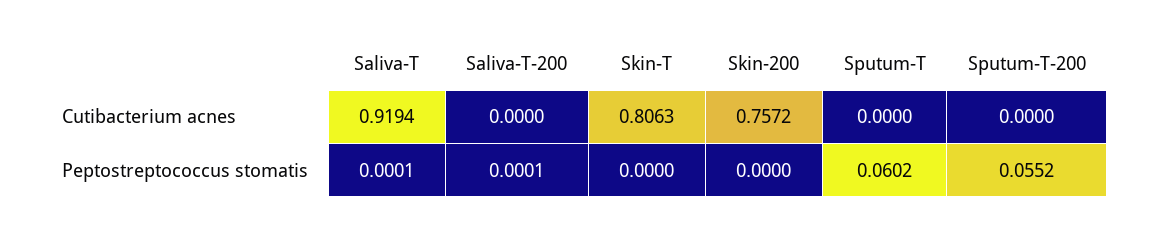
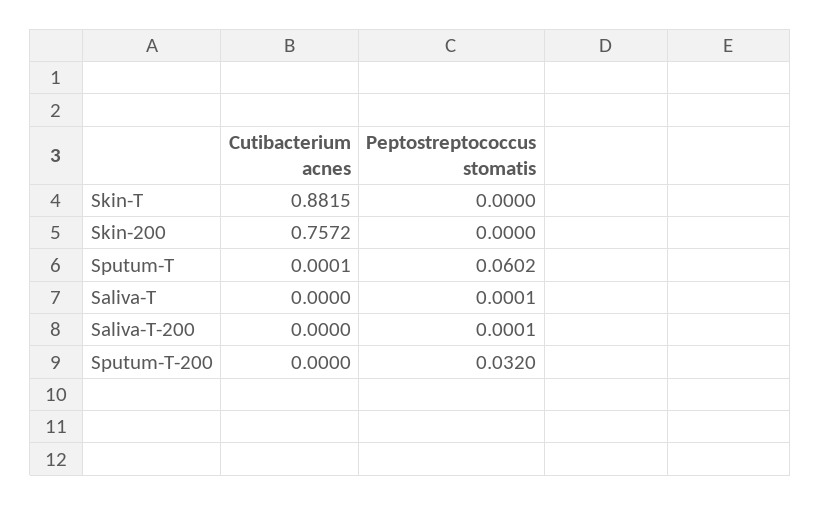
  {
    "Saliva-T": {
-     "Cutibacterium acnes": 0.9194,
+     "Cutibacterium acnes": 0,
      "Peptostreptococcus stomatis": 0.0001
    },
    "Saliva-T-200": {
      "Cutibacterium acnes": 0,
      "Peptostreptococcus stomatis": 0.0001
    },
    "Skin-T": {
-     "Cutibacterium acnes": 0.8063,
+     "Cutibacterium acnes": 0.8815,
      "Peptostreptococcus stomatis": 0
    },
    "Skin-200": {
      "Cutibacterium acnes": 0.7572,
      "Peptostreptococcus stomatis": 0
    },
    "Sputum-T": {
-     "Cutibacterium acnes": 0,
+     "Cutibacterium acnes": 0.0001,
      "Peptostreptococcus stomatis": 0.0602
    },
    "Sputum-T-200": {
      "Cutibacterium acnes": 0,
-     "Peptostreptococcus stomatis": 0.0552
+     "Peptostreptococcus stomatis": 0.032
    }
  }

